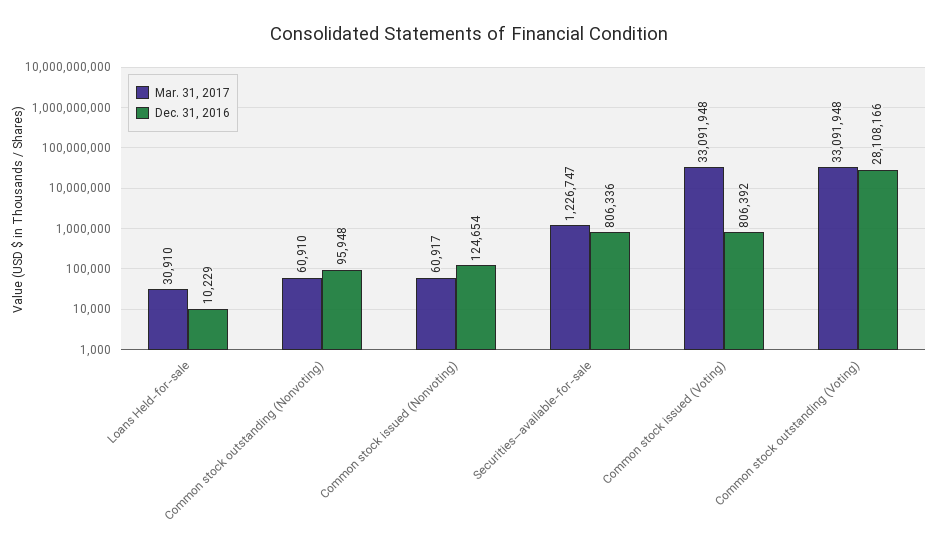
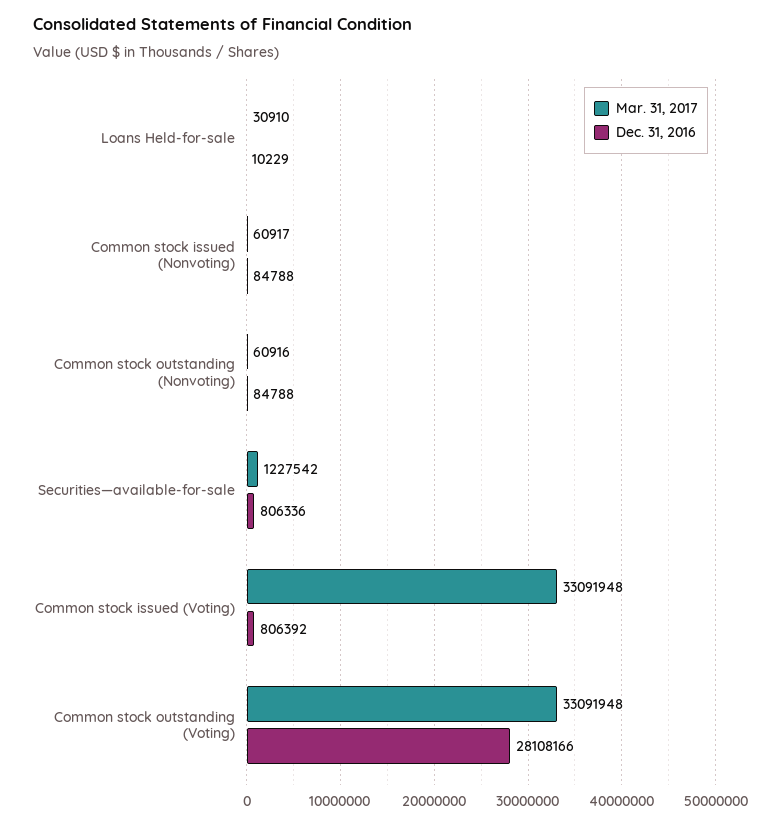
  {
    "Mar. 31, 2017": {
      "Loans Held-for-sale": 30910,
-     "Common stock outstanding (Nonvoting)": 60910,
+     "Common stock outstanding (Nonvoting)": 60916,
      "Common stock issued (Nonvoting)": 60917,
-     "Securities—available-for-sale": 1226747,
+     "Securities—available-for-sale": 1227542,
      "Common stock issued (Voting)": 33091948,
      "Common stock outstanding (Voting)": 33091948
    },
    "Dec. 31, 2016": {
      "Loans Held-for-sale": 10229,
-     "Common stock outstanding (Nonvoting)": 95948,
+     "Common stock outstanding (Nonvoting)": 84788,
-     "Common stock issued (Nonvoting)": 124654,
+     "Common stock issued (Nonvoting)": 84788,
      "Securities—available-for-sale": 806336,
      "Common stock issued (Voting)": 806392,
      "Common stock outstanding (Voting)": 28108166
    }
  }

